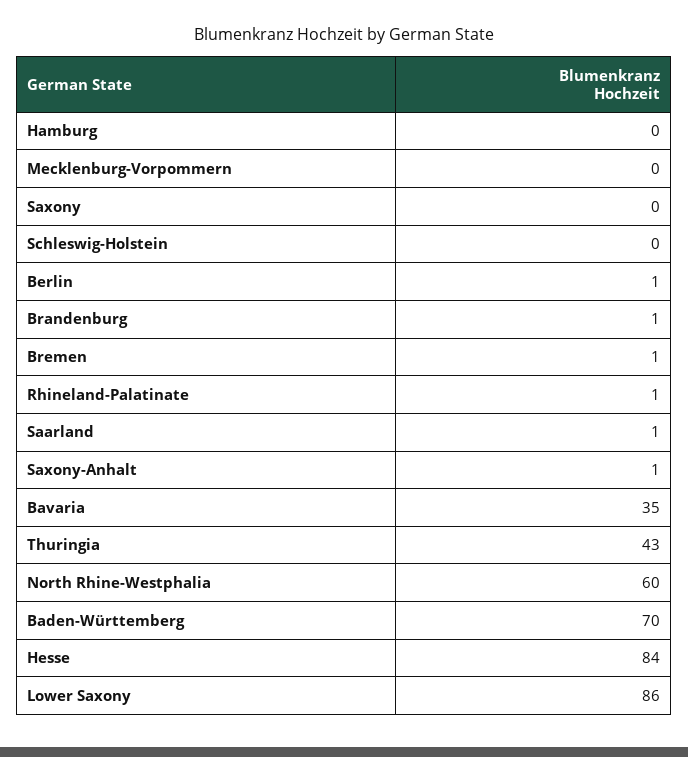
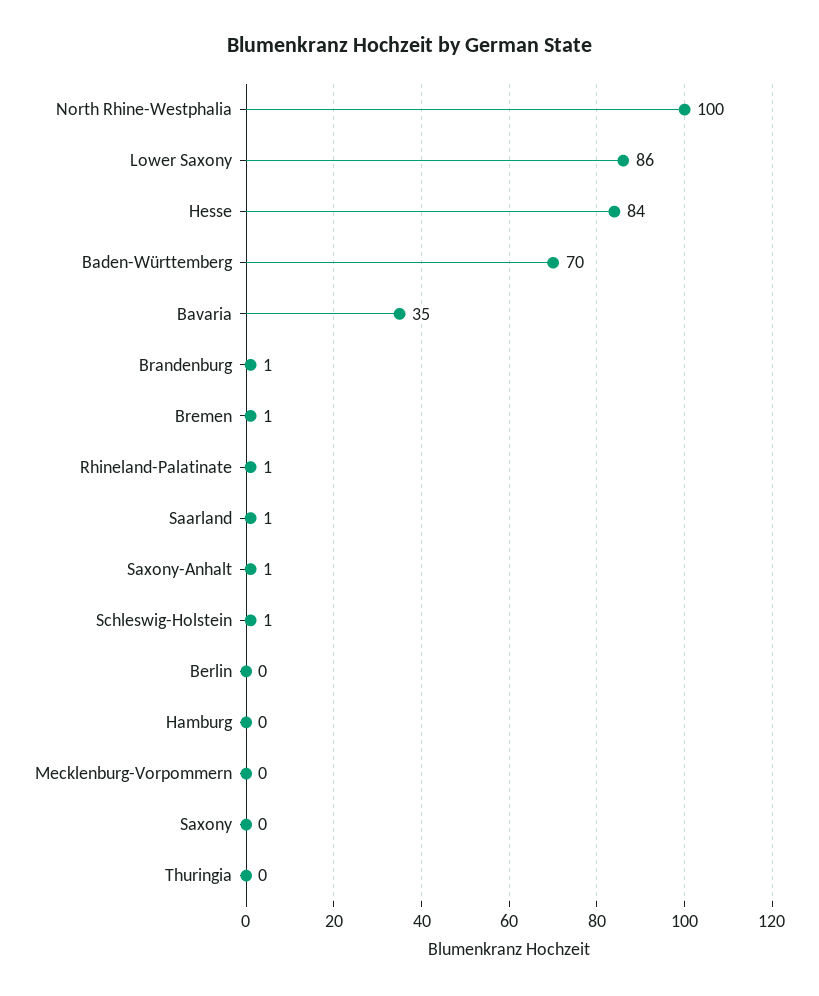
  {
    "Hamburg": 0,
    "Mecklenburg-Vorpommern": 0,
    "Saxony": 0,
-   "Schleswig-Holstein": 0,
+   "Schleswig-Holstein": 1,
-   "Berlin": 1,
+   "Berlin": 0,
    "Brandenburg": 1,
    "Bremen": 1,
    "Rhineland-Palatinate": 1,
    "Saarland": 1,
    "Saxony-Anhalt": 1,
    "Bavaria": 35,
-   "Thuringia": 43,
+   "Thuringia": 0,
-   "North Rhine-Westphalia": 60,
+   "North Rhine-Westphalia": 100,
    "Baden-Württemberg": 70,
    "Hesse": 84,
    "Lower Saxony": 86
  }

